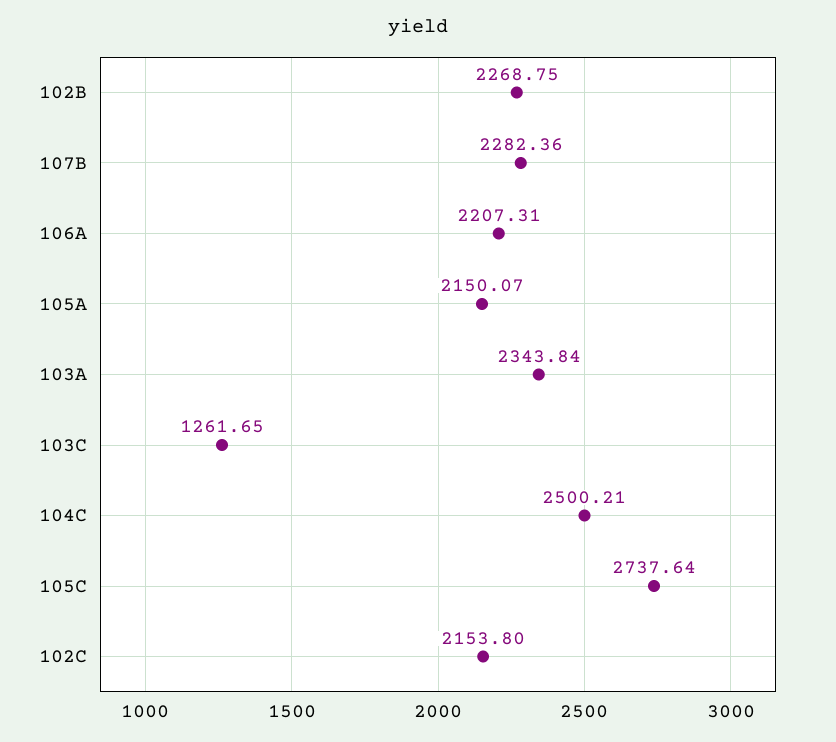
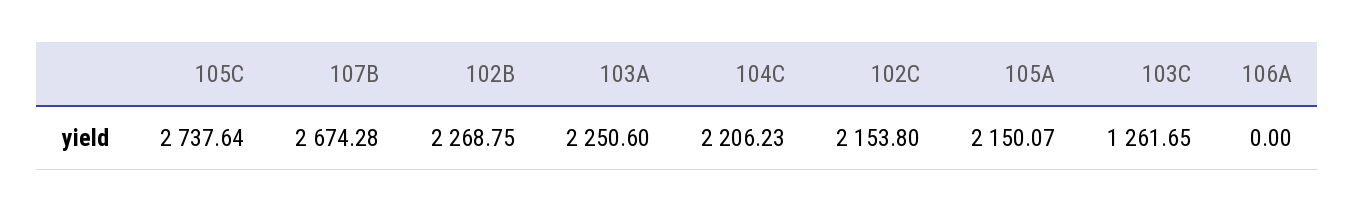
  {
    "102B": 2268.75,
-   "107B": 2282.36,
+   "107B": 2674.28,
-   "106A": 2207.31,
+   "106A": 0,
    "105A": 2150.07,
-   "103A": 2343.84,
+   "103A": 2250.6,
    "103C": 1261.65,
-   "104C": 2500.21,
+   "104C": 2206.23,
    "105C": 2737.64,
    "102C": 2153.8
  }

